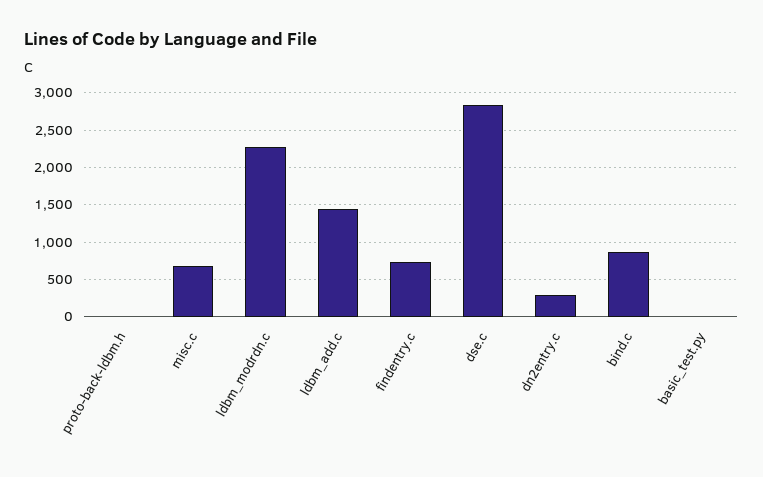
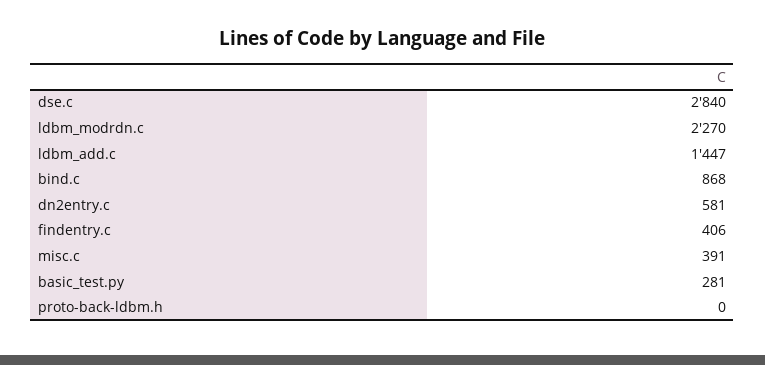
  {
    "proto-back-ldbm.h": 0,
-   "misc.c": 700,
+   "misc.c": 391,
    "ldbm_modrdn.c": 2270,
    "ldbm_add.c": 1447,
-   "findentry.c": 700,
+   "findentry.c": 406,
    "dse.c": 2840,
-   "dn2entry.c": 300,
+   "dn2entry.c": 581,
    "bind.c": 868,
-   "basic_test.py": 0
+   "basic_test.py": 281
  }

